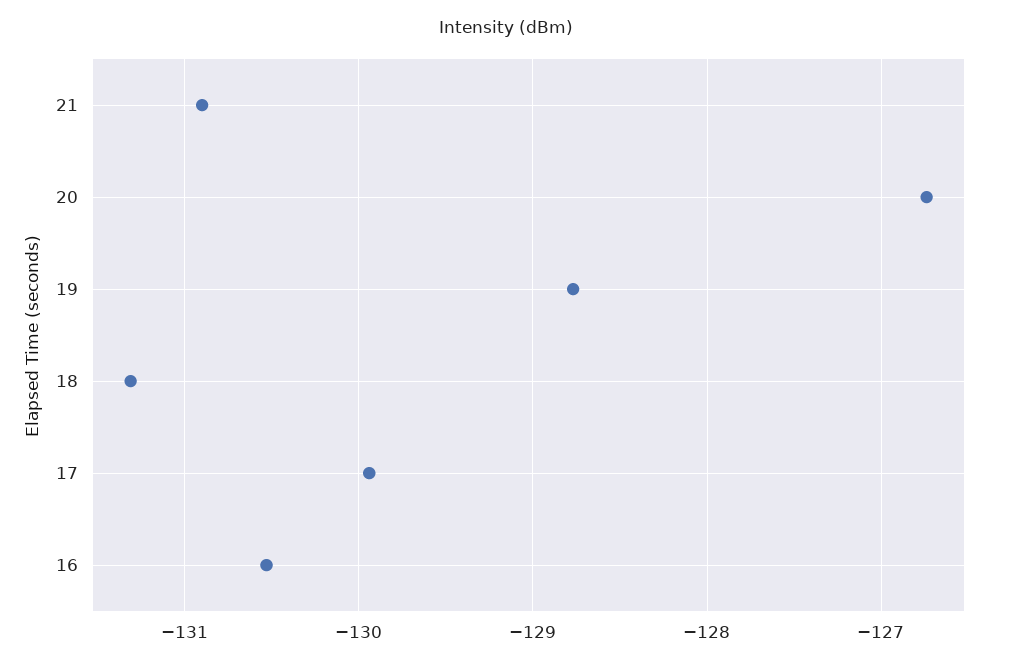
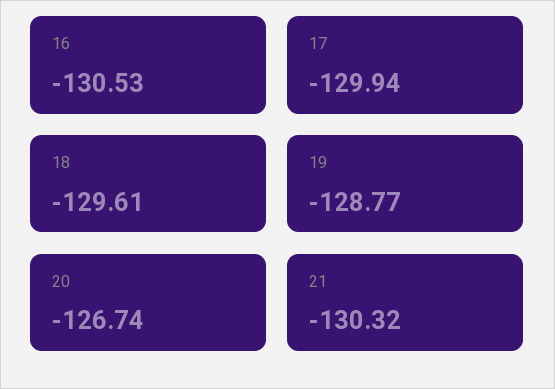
  {
-   "21": -130.9,
+   "21": -130.32,
    "20": -126.74,
    "19": -128.77,
-   "18": -131.3,
+   "18": -129.61,
    "17": -129.94,
    "16": -130.53
  }

